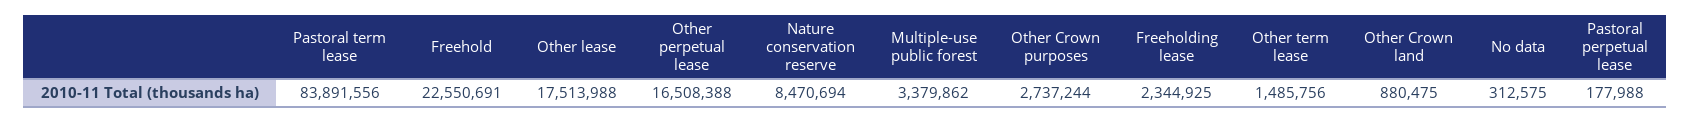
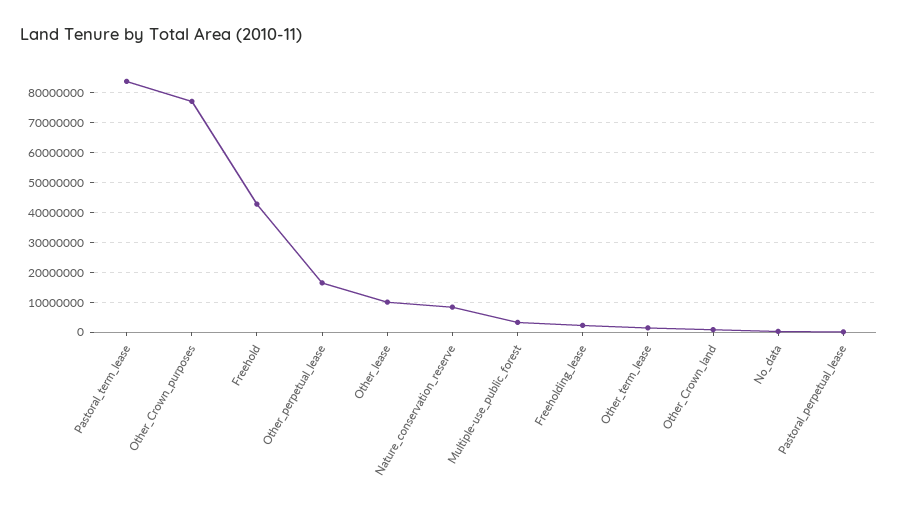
  {
    "Pastoral term lease": 83891556,
-   "Freehold": 22550691,
+   "Freehold": 42500000,
-   "Other lease": 17513988,
+   "Other lease": 10000000,
    "Other perpetual lease": 16508388,
    "Nature conservation reserve": 8470694,
    "Multiple-use public forest": 3379862,
-   "Other Crown purposes": 2737244,
+   "Other Crown purposes": 77500000,
    "Freeholding lease": 2344925,
    "Other term lease": 1485756,
    "Other Crown land": 880475,
    "No data": 312575,
    "Pastoral perpetual lease": 177988
  }

